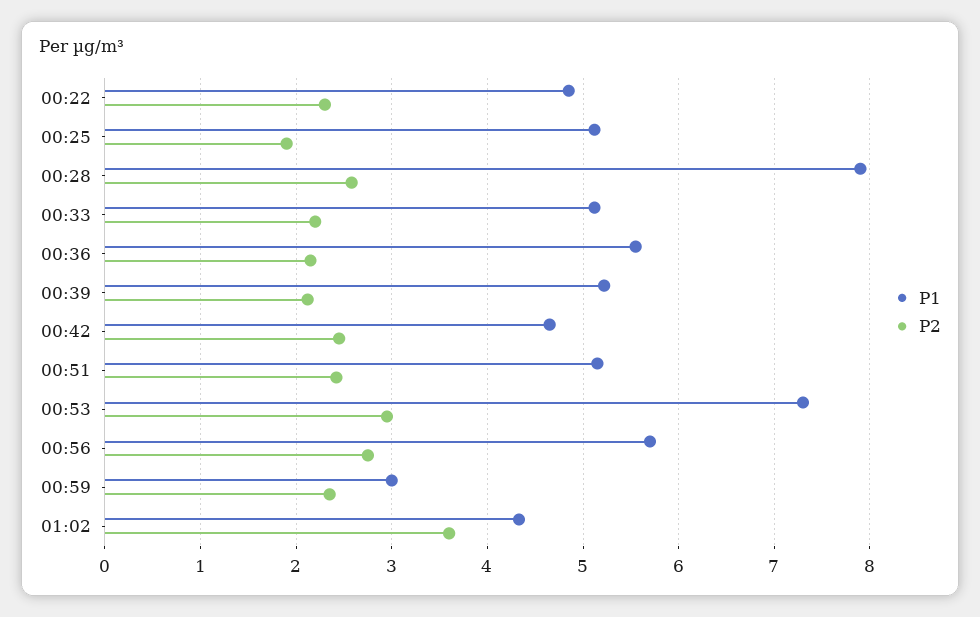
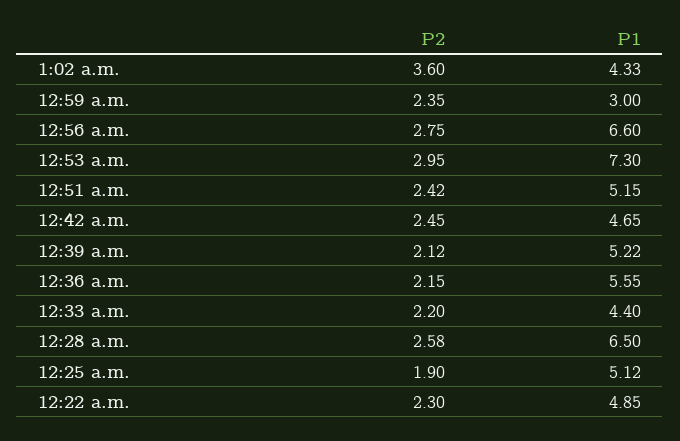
  {
    "P1": {
      "00:22": 4.85,
      "00:25": 5.12,
-     "00:28": 7.9,
+     "00:28": 6.5,
-     "00:33": 5.1,
+     "00:33": 4.4,
      "00:36": 5.55,
      "00:39": 5.22,
      "00:42": 4.65,
      "00:51": 5.15,
      "00:53": 7.3,
-     "00:56": 5.7,
+     "00:56": 6.6,
      "00:59": 3,
      "01:02": 4.33
    },
    "P2": {
      "00:22": 2.3,
      "00:25": 1.9,
      "00:28": 2.58,
      "00:33": 2.2,
      "00:36": 2.15,
      "00:39": 2.12,
      "00:42": 2.45,
      "00:51": 2.42,
      "00:53": 2.95,
      "00:56": 2.75,
      "00:59": 2.35,
      "01:02": 3.6
    }
  }

